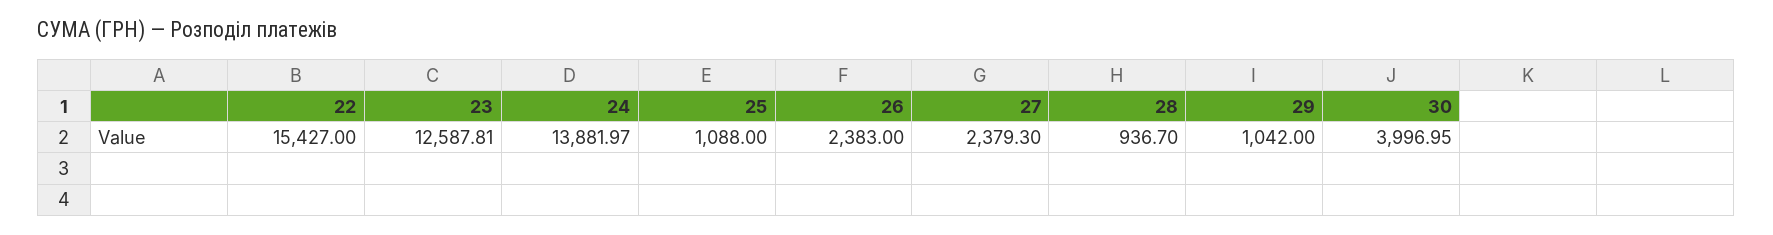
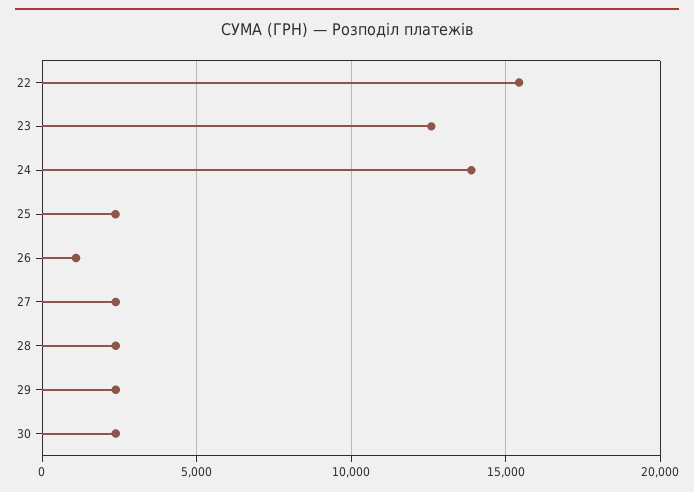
  {
    "22": 15427,
    "23": 12587.81,
    "24": 13881.97,
-   "25": 1088,
+   "25": 2500,
-   "26": 2383,
+   "26": 1000,
    "27": 2379.3,
-   "28": 936.7,
+   "28": 2500,
-   "29": 1042,
+   "29": 2500,
-   "30": 3996.95
+   "30": 2500
  }

